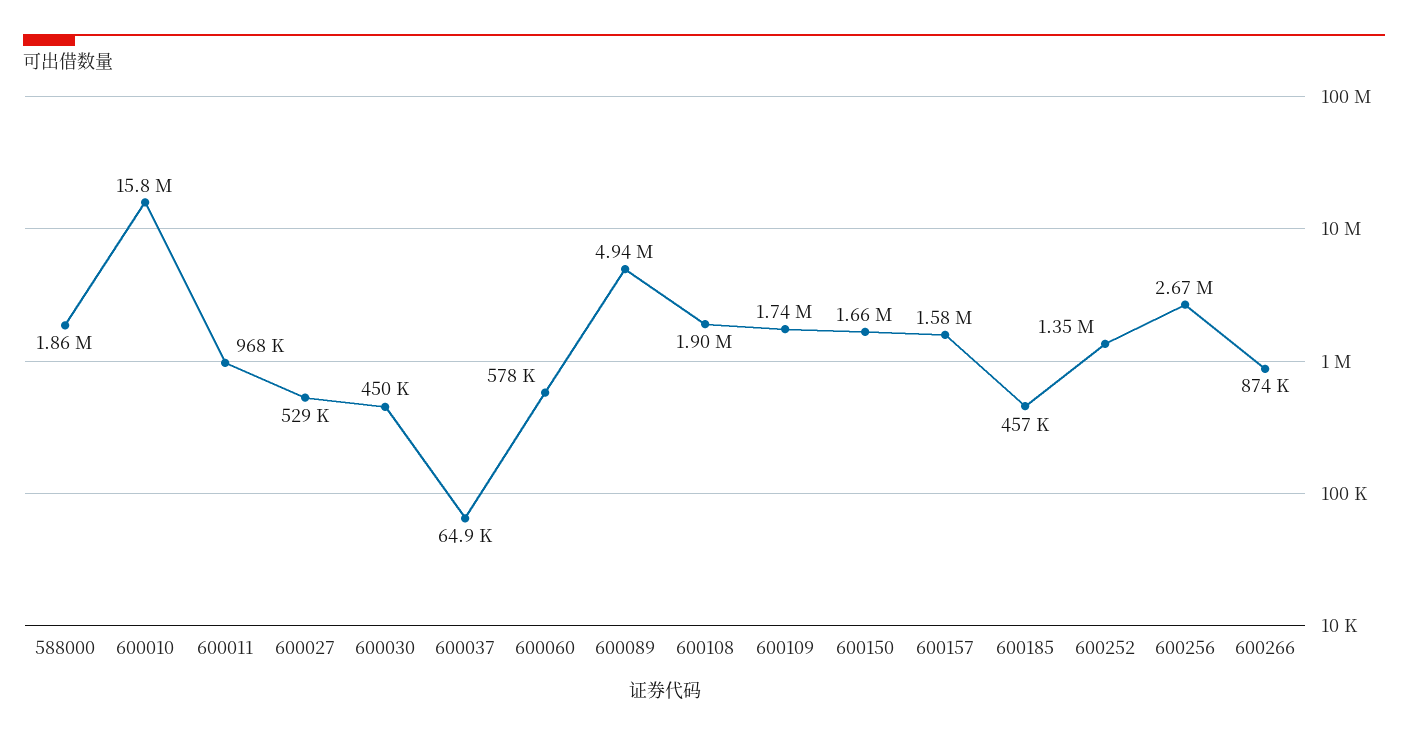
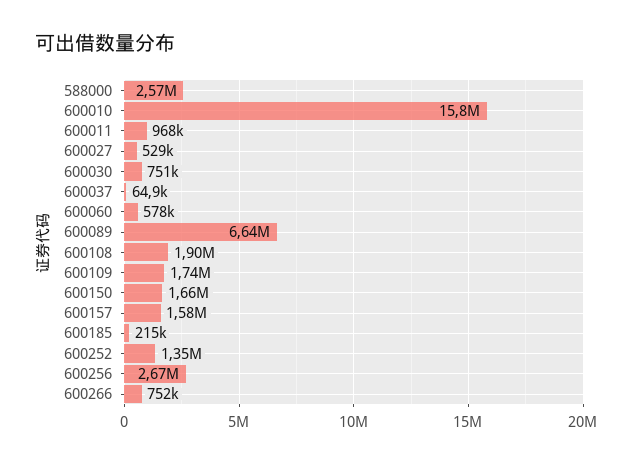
  {
-   "588000": 1860000,
+   "588000": 2570000,
    "600010": 15800000,
    "600011": 968000,
    "600027": 529000,
-   "600030": 450000,
+   "600030": 751000,
    "600037": 64900,
    "600060": 578000,
-   "600089": 4940000,
+   "600089": 6640000,
    "600108": 1900000,
    "600109": 1740000,
    "600150": 1660000,
    "600157": 1580000,
-   "600185": 457000,
+   "600185": 215000,
    "600252": 1350000,
    "600256": 2670000,
-   "600266": 874000
+   "600266": 752000
  }

